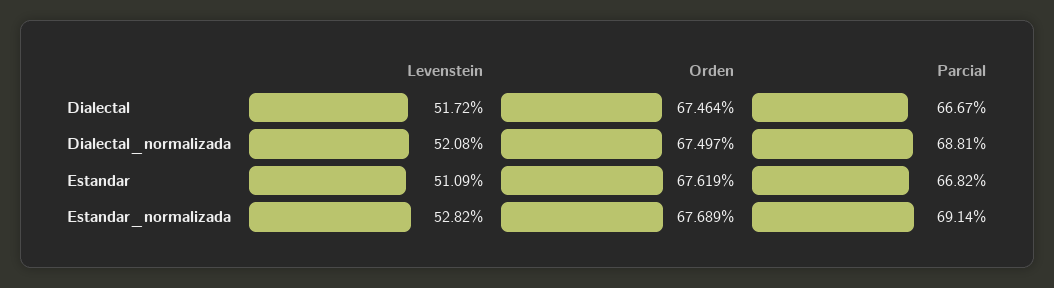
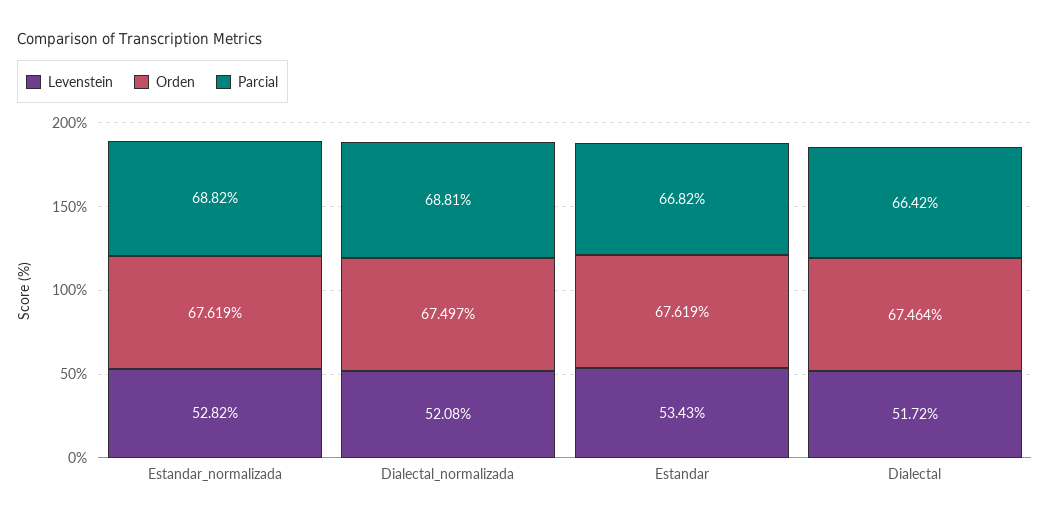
  {
    "Levenstein": {
      "Dialectal": 51.72,
      "Dialectal_normalizada": 52.08,
-     "Estandar": 51.09,
+     "Estandar": 53.43,
      "Estandar_normalizada": 52.82
    },
    "Orden": {
      "Dialectal": 67.464,
      "Dialectal_normalizada": 67.497,
      "Estandar": 67.619,
-     "Estandar_normalizada": 67.689
+     "Estandar_normalizada": 67.619
    },
    "Parcial": {
-     "Dialectal": 66.67,
+     "Dialectal": 66.42,
      "Dialectal_normalizada": 68.81,
      "Estandar": 66.82,
-     "Estandar_normalizada": 69.14
+     "Estandar_normalizada": 68.82
    }
  }

